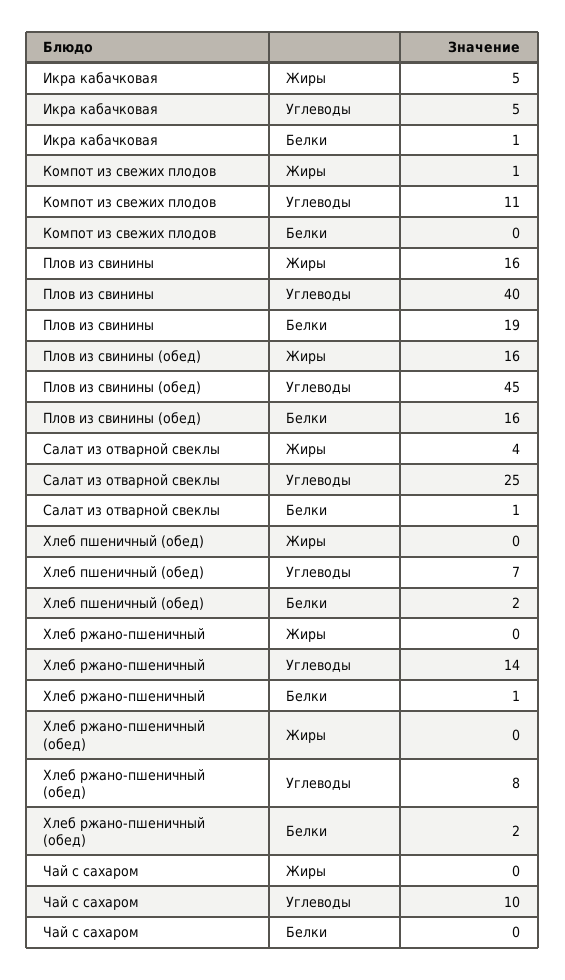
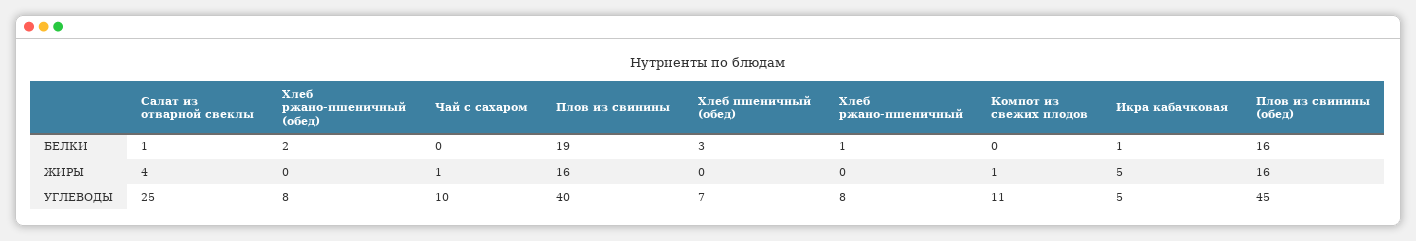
  {
    "Икра кабачковая": {
      "Жиры": 5,
      "Углеводы": 5,
      "Белки": 1
    },
    "Компот из свежих плодов": {
      "Жиры": 1,
      "Углеводы": 11,
      "Белки": 0
    },
    "Плов из свинины": {
      "Жиры": 16,
      "Углеводы": 40,
      "Белки": 19
    },
    "Плов из свинины (обед)": {
      "Жиры": 16,
      "Углеводы": 45,
      "Белки": 16
    },
    "Салат из отварной свеклы": {
      "Жиры": 4,
      "Углеводы": 25,
      "Белки": 1
    },
    "Хлеб пшеничный (обед)": {
      "Жиры": 0,
      "Углеводы": 7,
-     "Белки": 2
+     "Белки": 3
    },
    "Хлеб ржано-пшеничный": {
      "Жиры": 0,
-     "Углеводы": 14,
+     "Углеводы": 8,
      "Белки": 1
    },
    "Хлеб ржано-пшеничный (обед)": {
      "Жиры": 0,
      "Углеводы": 8,
      "Белки": 2
    },
    "Чай с сахаром": {
-     "Жиры": 0,
+     "Жиры": 1,
      "Углеводы": 10,
      "Белки": 0
    }
  }

